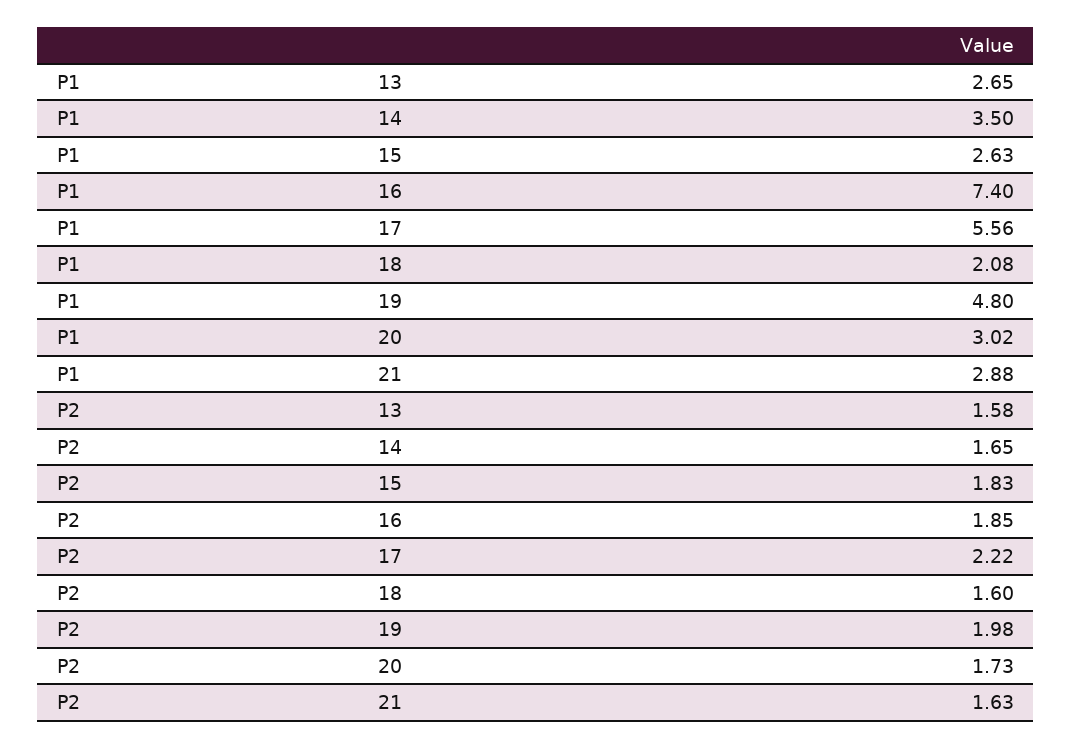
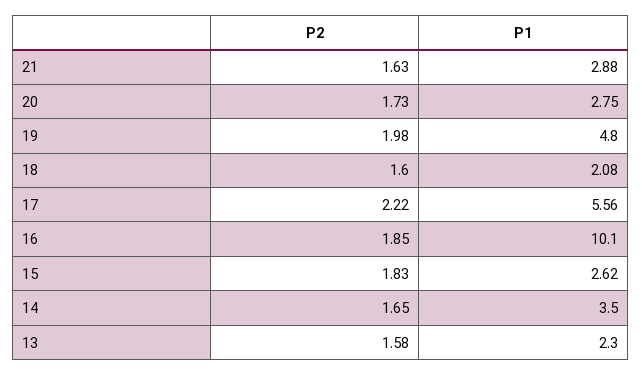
  {
    "P1": {
-     "13": 2.65,
+     "13": 2.3,
      "14": 3.5,
-     "15": 2.63,
+     "15": 2.62,
-     "16": 7.4,
+     "16": 10.1,
      "17": 5.56,
      "18": 2.08,
      "19": 4.8,
-     "20": 3.02,
+     "20": 2.75,
      "21": 2.88
    },
    "P2": {
      "13": 1.58,
      "14": 1.65,
      "15": 1.83,
      "16": 1.85,
      "17": 2.22,
      "18": 1.6,
      "19": 1.98,
      "20": 1.73,
      "21": 1.63
    }
  }

